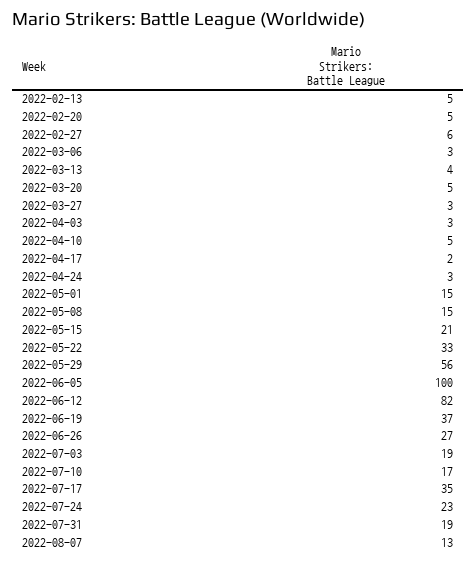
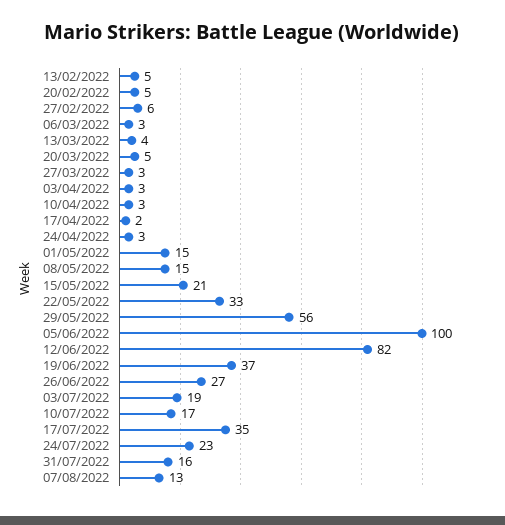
  {
    "2022-02-13": 5,
    "2022-02-20": 5,
    "2022-02-27": 6,
    "2022-03-06": 3,
    "2022-03-13": 4,
    "2022-03-20": 5,
    "2022-03-27": 3,
    "2022-04-03": 3,
-   "2022-04-10": 5,
+   "2022-04-10": 3,
    "2022-04-17": 2,
    "2022-04-24": 3,
    "2022-05-01": 15,
    "2022-05-08": 15,
    "2022-05-15": 21,
    "2022-05-22": 33,
    "2022-05-29": 56,
    "2022-06-05": 100,
    "2022-06-12": 82,
    "2022-06-19": 37,
    "2022-06-26": 27,
    "2022-07-03": 19,
    "2022-07-10": 17,
    "2022-07-17": 35,
    "2022-07-24": 23,
-   "2022-07-31": 19,
+   "2022-07-31": 16,
    "2022-08-07": 13
  }

